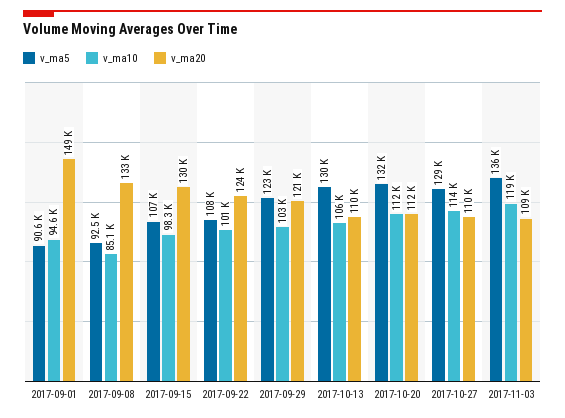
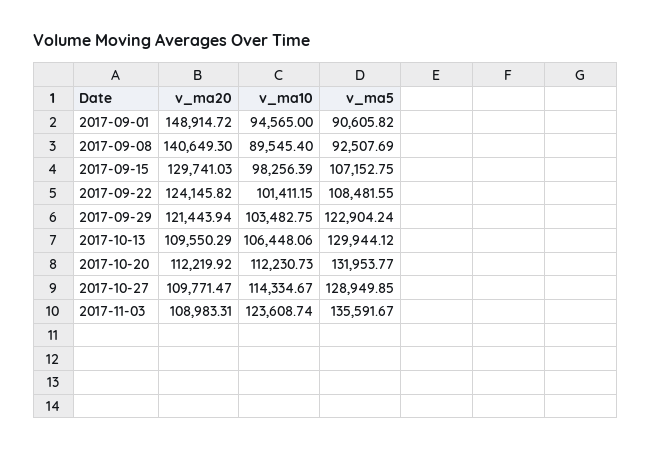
  {
    "v_ma5": {
      "2017-09-01": 90605.82,
      "2017-09-08": 92507.69,
      "2017-09-15": 107152.75,
      "2017-09-22": 108481.55,
      "2017-09-29": 122904.24,
      "2017-10-13": 129944.12,
      "2017-10-20": 131953.77,
      "2017-10-27": 128949.85,
      "2017-11-03": 135591.67
    },
    "v_ma10": {
      "2017-09-01": 94565,
-     "2017-09-08": 85100,
+     "2017-09-08": 89545.4,
      "2017-09-15": 98256.39,
      "2017-09-22": 101411.15,
      "2017-09-29": 103482.75,
      "2017-10-13": 106448.06,
      "2017-10-20": 112230.73,
      "2017-10-27": 114334.67,
-     "2017-11-03": 119000
+     "2017-11-03": 123608.74
    },
    "v_ma20": {
      "2017-09-01": 148914.72,
-     "2017-09-08": 133000,
+     "2017-09-08": 140649.3,
      "2017-09-15": 129741.03,
      "2017-09-22": 124145.82,
      "2017-09-29": 121443.94,
      "2017-10-13": 109550.29,
      "2017-10-20": 112219.92,
      "2017-10-27": 109771.47,
      "2017-11-03": 108983.31
    }
  }

